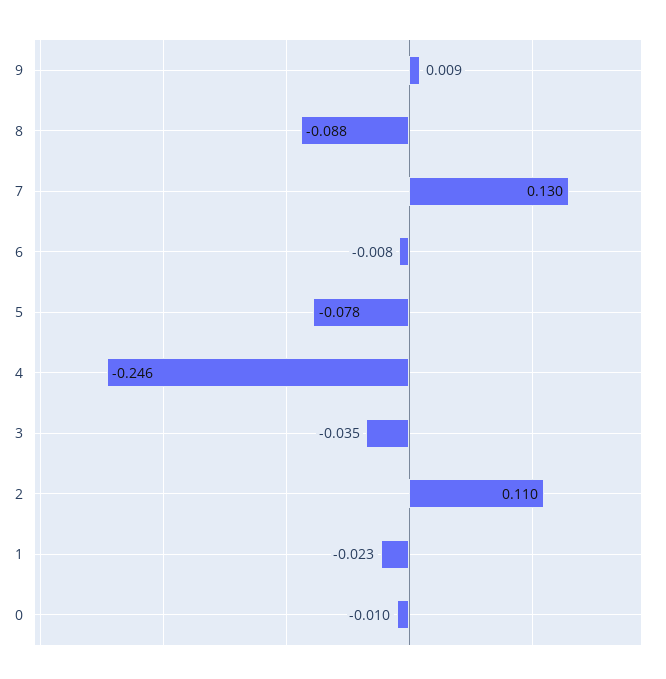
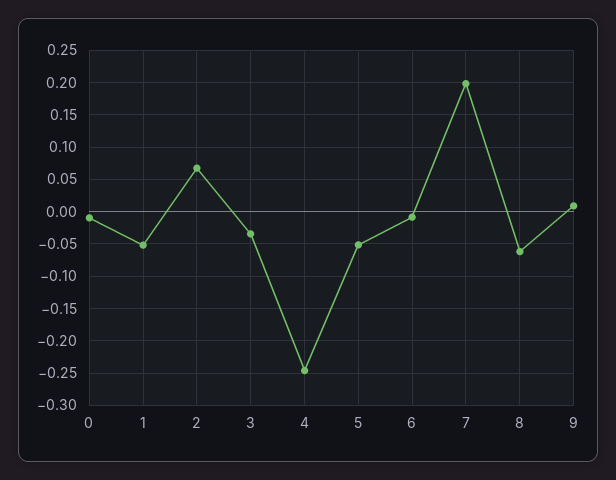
  {
    "9": 0.009,
-   "8": -0.088,
+   "8": -0.06,
-   "7": 0.13,
+   "7": 0.2,
    "6": -0.008,
-   "5": -0.078,
+   "5": -0.05,
    "4": -0.246,
    "3": -0.035,
-   "2": 0.11,
+   "2": 0.07,
-   "1": -0.023,
+   "1": -0.05,
    "0": -0.01
  }

